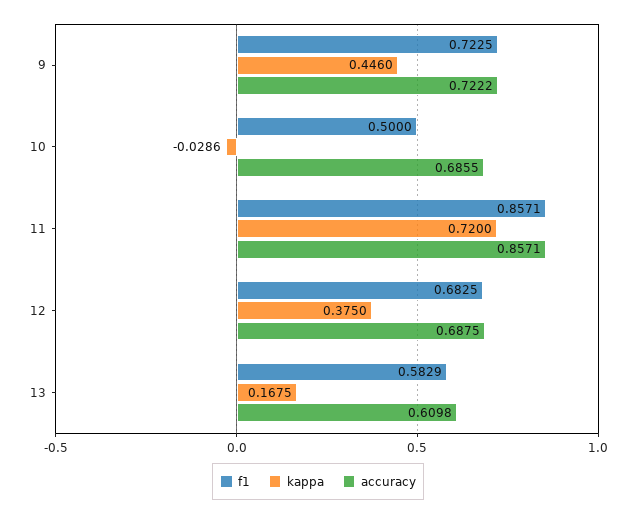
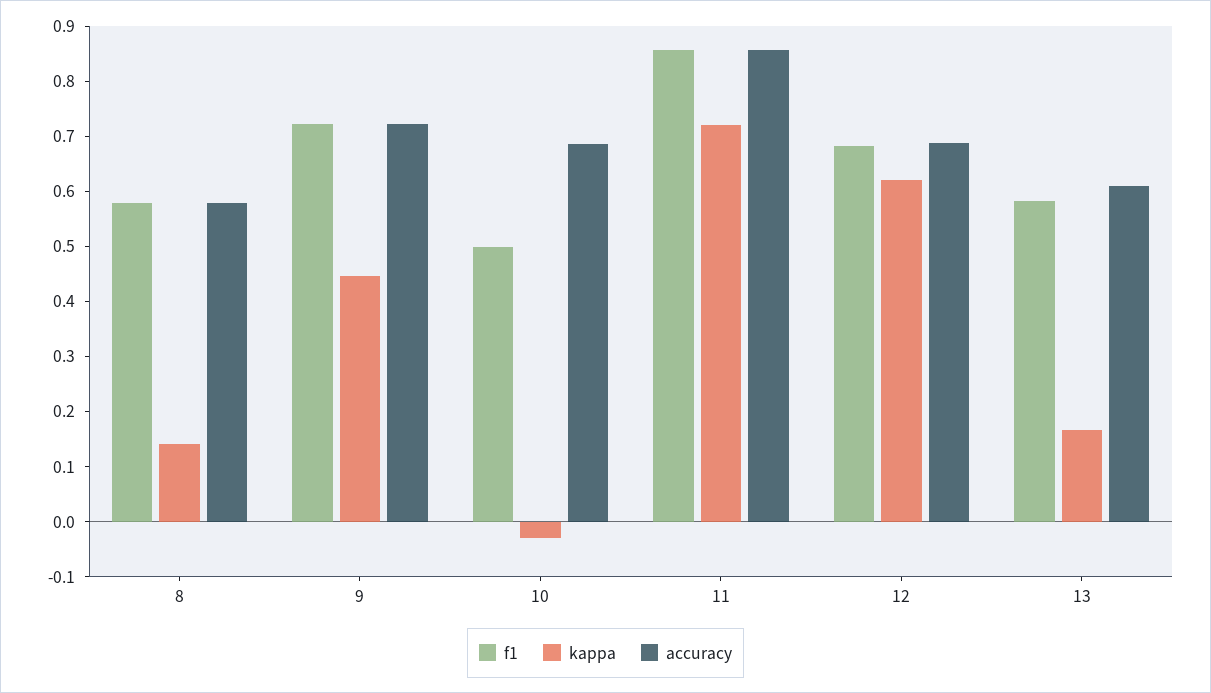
  {
    "f1": {
      "9": 0.7225,
      "10": 0.5,
      "11": 0.8571,
      "12": 0.6825,
-     "13": 0.5829
+     "13": 0.5829,
+     "8": 0.58
    },
    "kappa": {
      "9": 0.446,
      "10": -0.0286,
      "11": 0.72,
-     "12": 0.375,
+     "12": 0.62,
-     "13": 0.1675
+     "13": 0.1675,
+     "8": 0.14
    },
    "accuracy": {
      "9": 0.7222,
      "10": 0.6855,
      "11": 0.8571,
      "12": 0.6875,
-     "13": 0.6098
+     "13": 0.6098,
+     "8": 0.58
    }
  }

